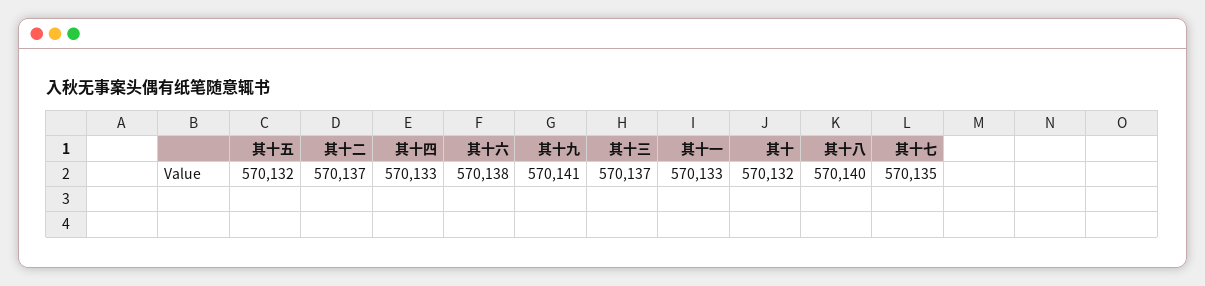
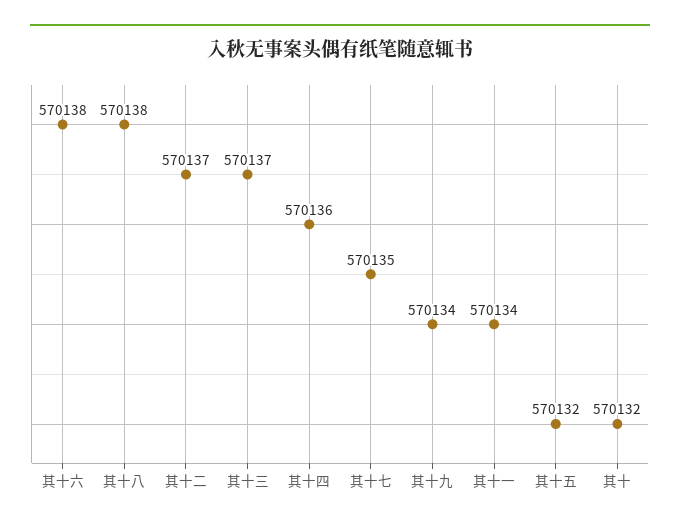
  {
    "其十五": 570132,
    "其十二": 570137,
-   "其十四": 570133,
+   "其十四": 570136,
    "其十六": 570138,
-   "其十九": 570141,
+   "其十九": 570134,
    "其十三": 570137,
-   "其十一": 570133,
+   "其十一": 570134,
    "其十": 570132,
-   "其十八": 570140,
+   "其十八": 570138,
    "其十七": 570135
  }

